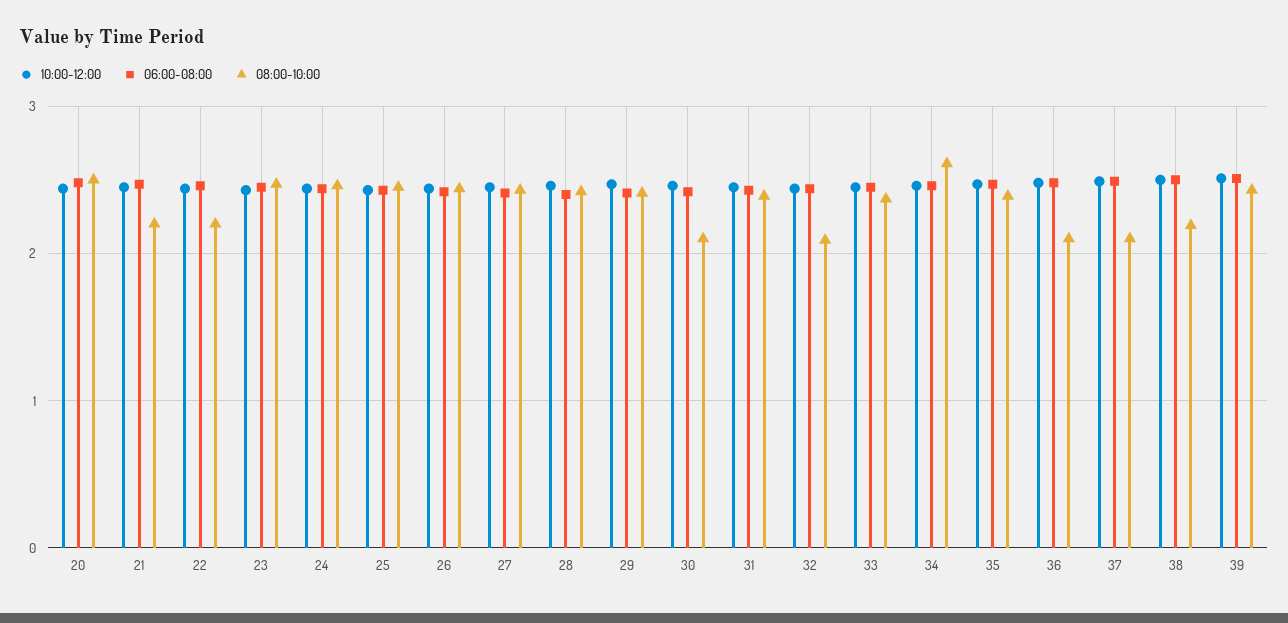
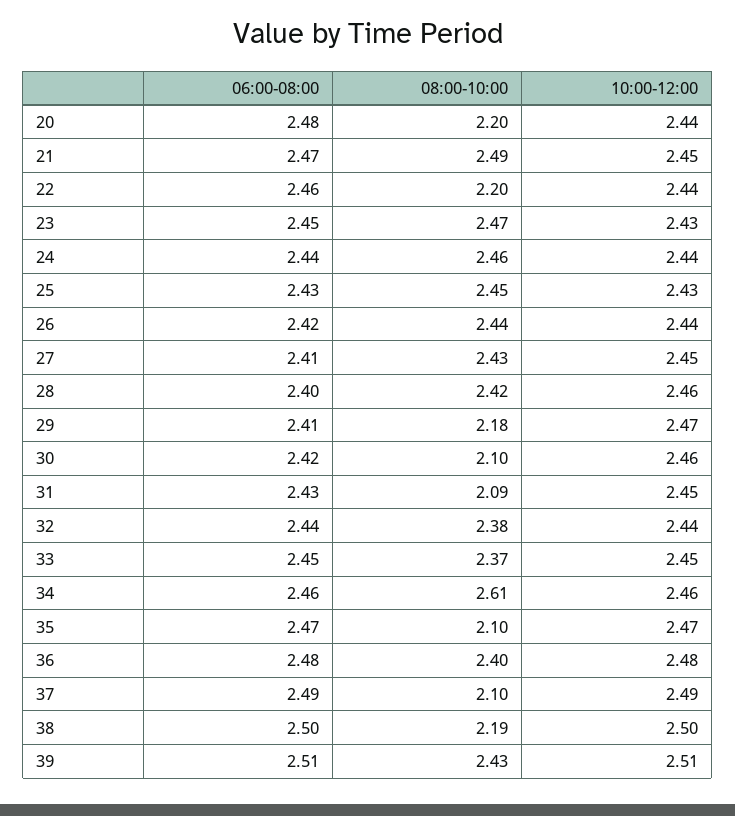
  {
    "10:00-12:00": {
      "20": 2.44,
      "21": 2.45,
      "22": 2.44,
      "23": 2.43,
      "24": 2.44,
      "25": 2.43,
      "26": 2.44,
      "27": 2.45,
      "28": 2.46,
      "29": 2.47,
      "30": 2.46,
      "31": 2.45,
      "32": 2.44,
      "33": 2.45,
      "34": 2.46,
      "35": 2.47,
      "36": 2.48,
      "37": 2.49,
      "38": 2.5,
      "39": 2.51
    },
    "06:00-08:00": {
      "20": 2.48,
      "21": 2.47,
      "22": 2.46,
      "23": 2.45,
      "24": 2.44,
      "25": 2.43,
      "26": 2.42,
      "27": 2.41,
      "28": 2.4,
      "29": 2.41,
      "30": 2.42,
      "31": 2.43,
      "32": 2.44,
      "33": 2.45,
      "34": 2.46,
      "35": 2.47,
      "36": 2.48,
      "37": 2.49,
      "38": 2.5,
      "39": 2.51
    },
    "08:00-10:00": {
-     "20": 2.5,
+     "20": 2.2,
-     "21": 2.2,
+     "21": 2.49,
      "22": 2.2,
      "23": 2.47,
      "24": 2.46,
      "25": 2.45,
      "26": 2.44,
      "27": 2.43,
      "28": 2.42,
-     "29": 2.4,
+     "29": 2.18,
      "30": 2.1,
-     "31": 2.4,
+     "31": 2.09,
-     "32": 2.1,
+     "32": 2.38,
      "33": 2.37,
      "34": 2.61,
-     "35": 2.4,
+     "35": 2.1,
-     "36": 2.1,
+     "36": 2.4,
      "37": 2.1,
      "38": 2.19,
      "39": 2.43
    }
  }

